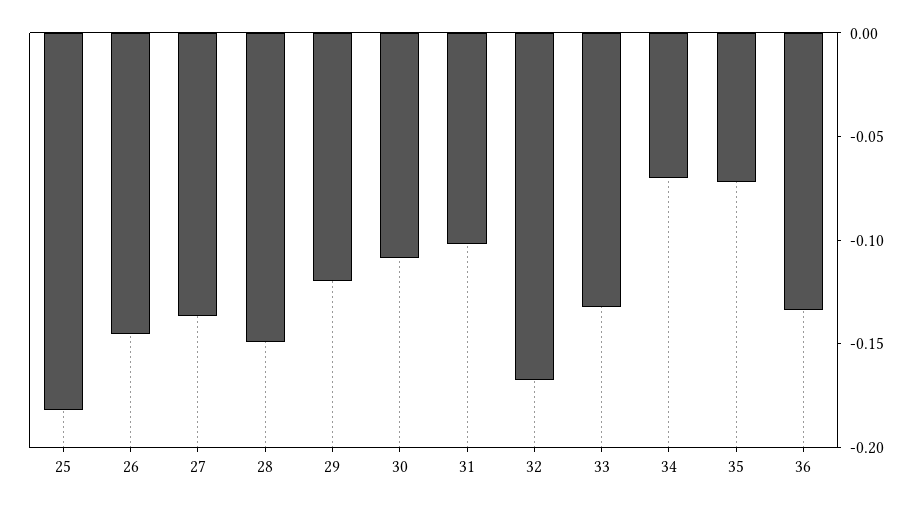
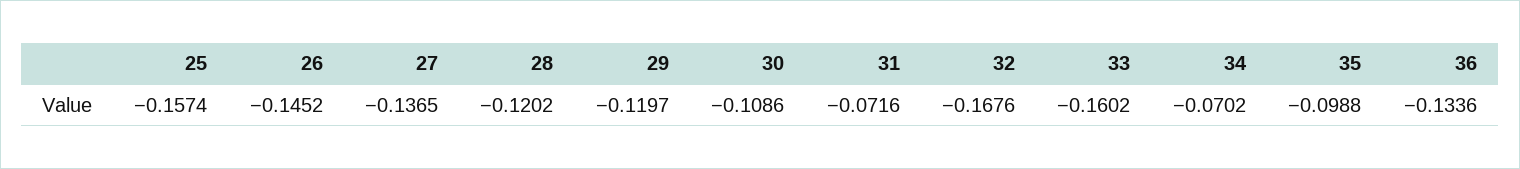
  {
-   "25": -0.18,
+   "25": -0.1574,
    "26": -0.1452,
    "27": -0.1365,
-   "28": -0.15,
+   "28": -0.1202,
    "29": -0.1197,
    "30": -0.1086,
-   "31": -0.1,
+   "31": -0.0716,
    "32": -0.1676,
-   "33": -0.13,
+   "33": -0.1602,
    "34": -0.0702,
-   "35": -0.07,
+   "35": -0.0988,
    "36": -0.1336
  }

